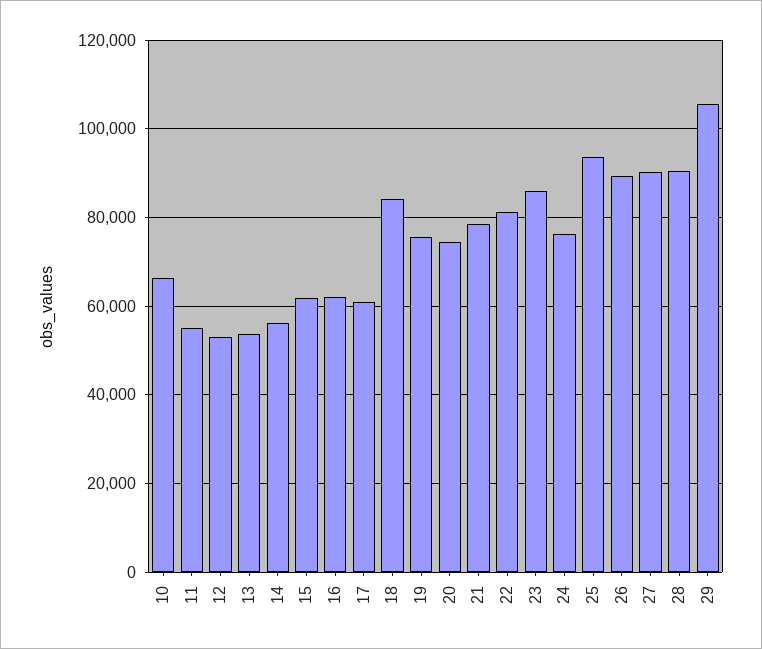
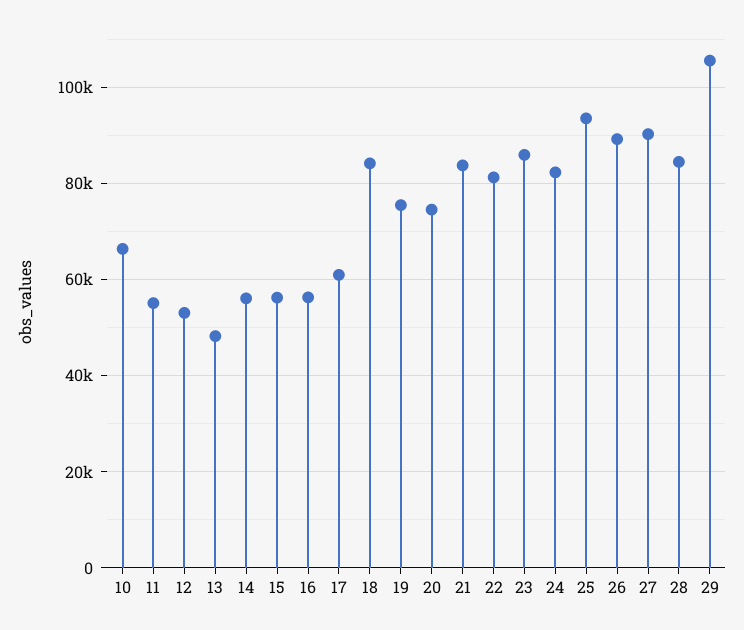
  {
    "10": 66000,
    "11": 56000,
    "12": 54000,
-   "13": 54000,
+   "13": 48000,
    "14": 56000,
-   "15": 62000,
+   "15": 56000,
-   "16": 62000,
+   "16": 56000,
    "17": 60000,
    "18": 84000,
    "19": 76000,
    "20": 74000,
-   "21": 78000,
+   "21": 84000,
    "22": 82000,
    "23": 86000,
-   "24": 76000,
+   "24": 82000,
    "25": 94000,
    "26": 90000,
    "27": 90000,
-   "28": 90000,
+   "28": 84000,
    "29": 106000
  }

